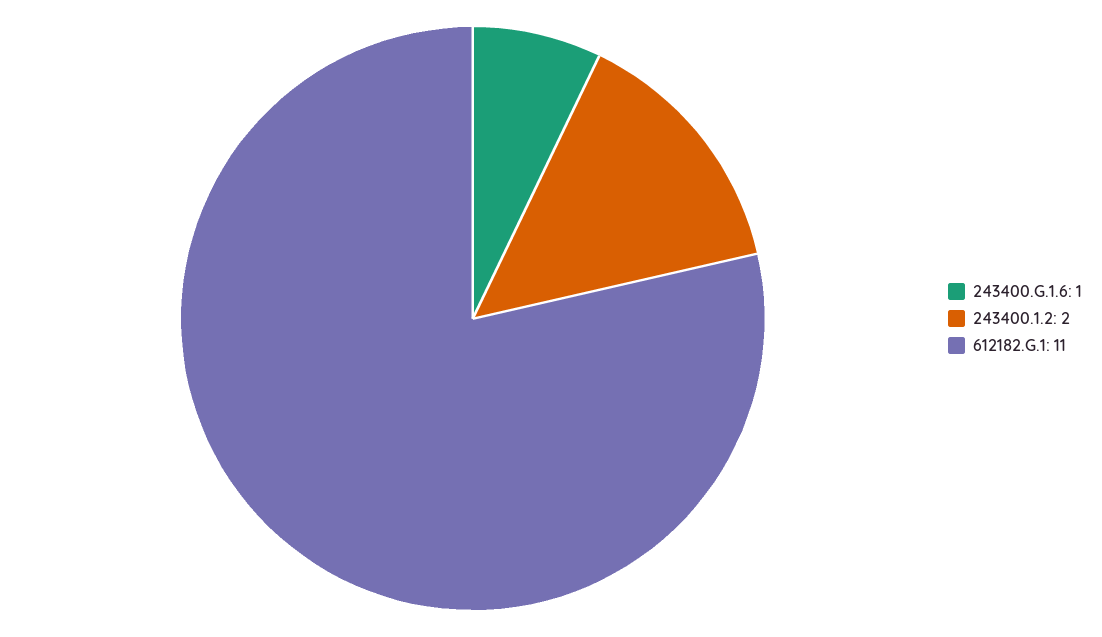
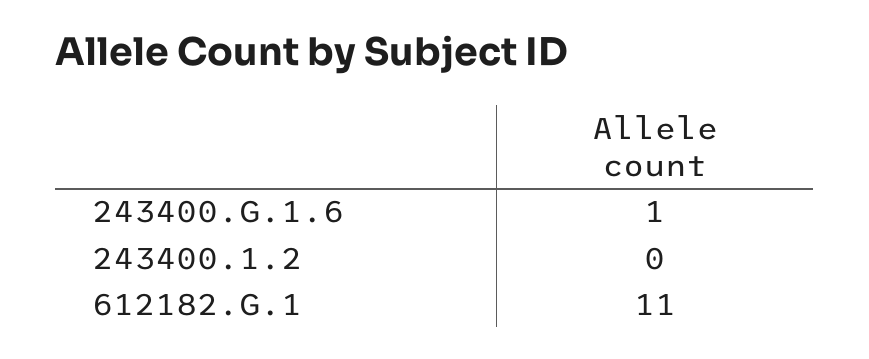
  {
    "243400.G.1.6": 1,
-   "243400.1.2": 2,
+   "243400.1.2": 0,
    "612182.G.1": 11
  }

